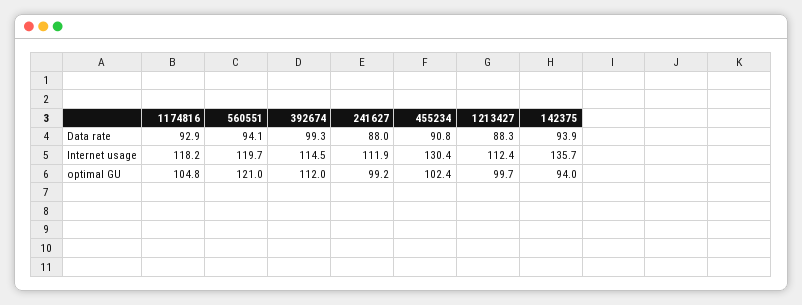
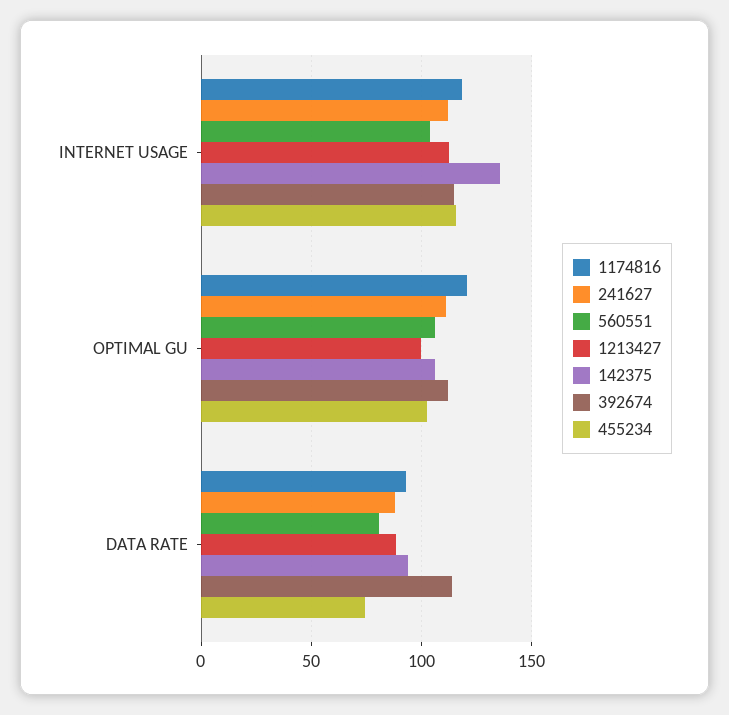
  {
    "1174816": {
      "Data rate": 92.9,
      "Internet usage": 118.2,
-     "optimal GU": 104.8
+     "optimal GU": 120
    },
    "560551": {
-     "Data rate": 94.1,
+     "Data rate": 80,
-     "Internet usage": 119.7,
+     "Internet usage": 105,
-     "optimal GU": 121
+     "optimal GU": 105
    },
    "392674": {
-     "Data rate": 99.3,
+     "Data rate": 115,
      "Internet usage": 114.5,
      "optimal GU": 112
    },
    "241627": {
      "Data rate": 88,
      "Internet usage": 111.9,
-     "optimal GU": 99.2
+     "optimal GU": 110
    },
    "455234": {
-     "Data rate": 90.8,
+     "Data rate": 75,
-     "Internet usage": 130.4,
+     "Internet usage": 115,
      "optimal GU": 102.4
    },
    "1213427": {
      "Data rate": 88.3,
      "Internet usage": 112.4,
      "optimal GU": 99.7
    },
    "142375": {
      "Data rate": 93.9,
      "Internet usage": 135.7,
-     "optimal GU": 94
+     "optimal GU": 105
    }
  }

